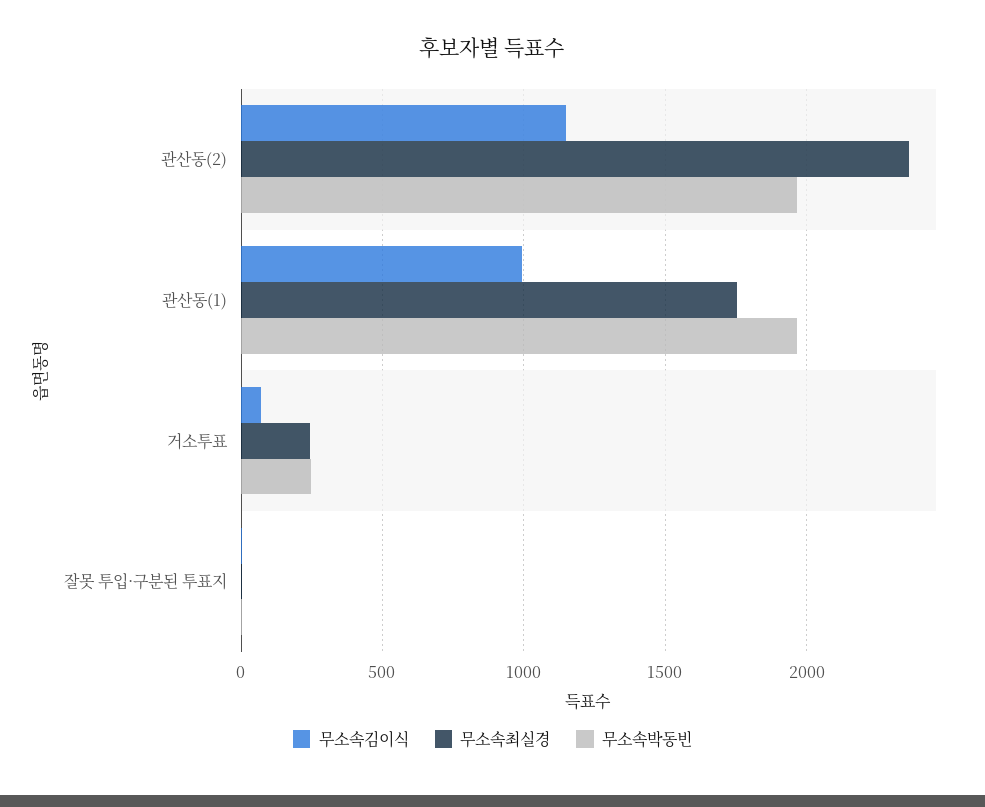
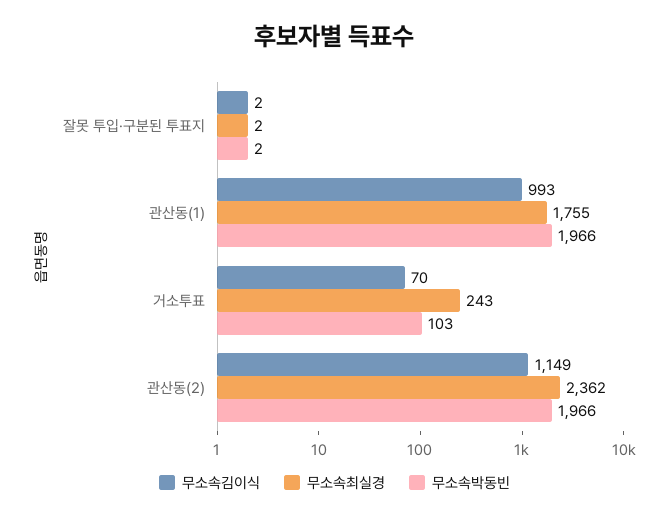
  {
    "무소속김이식": {
      "관산동(2)": 1149,
      "관산동(1)": 993,
      "거소투표": 70,
      "잘못 투입·구분된 투표지": 2
    },
    "무소속최실경": {
      "관산동(2)": 2362,
      "관산동(1)": 1755,
      "거소투표": 243,
      "잘못 투입·구분된 투표지": 2
    },
    "무소속박동빈": {
      "관산동(2)": 1966,
      "관산동(1)": 1966,
-     "거소투표": 250,
+     "거소투표": 103,
      "잘못 투입·구분된 투표지": 2
    }
  }

